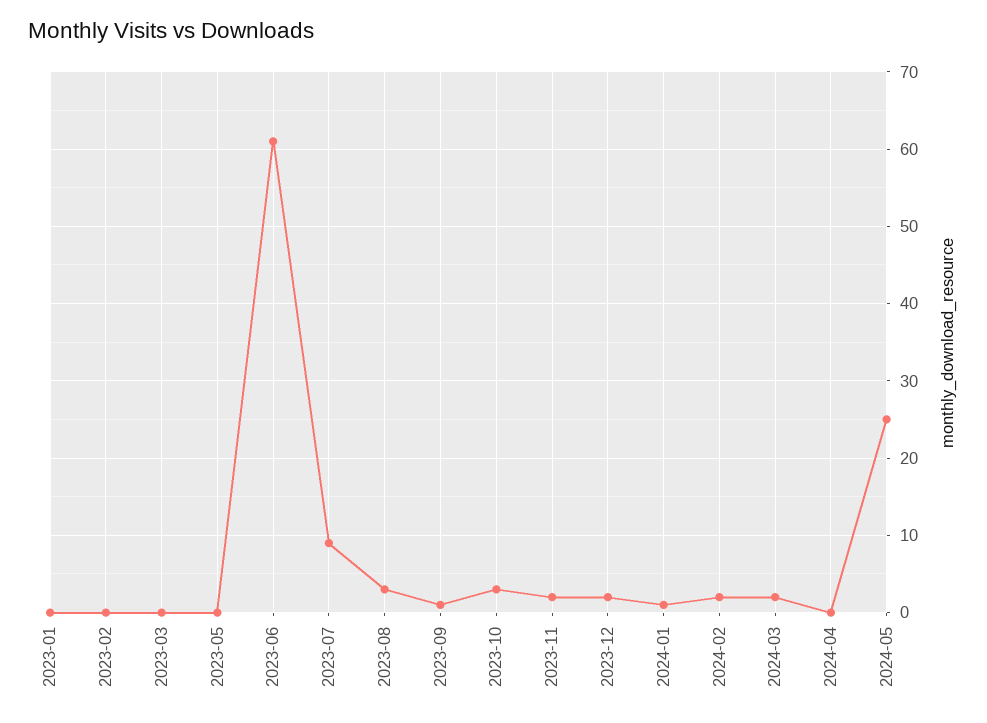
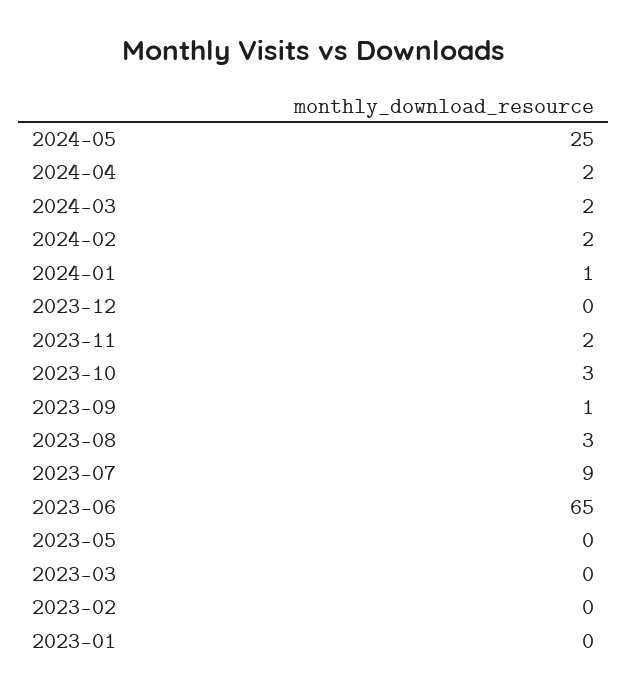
  {
    "2023-01": 0,
    "2023-02": 0,
    "2023-03": 0,
    "2023-05": 0,
-   "2023-06": 61,
+   "2023-06": 65,
    "2023-07": 9,
    "2023-08": 3,
    "2023-09": 1,
    "2023-10": 3,
    "2023-11": 2,
-   "2023-12": 2,
+   "2023-12": 0,
    "2024-01": 1,
    "2024-02": 2,
    "2024-03": 2,
-   "2024-04": 0,
+   "2024-04": 2,
    "2024-05": 25
  }

